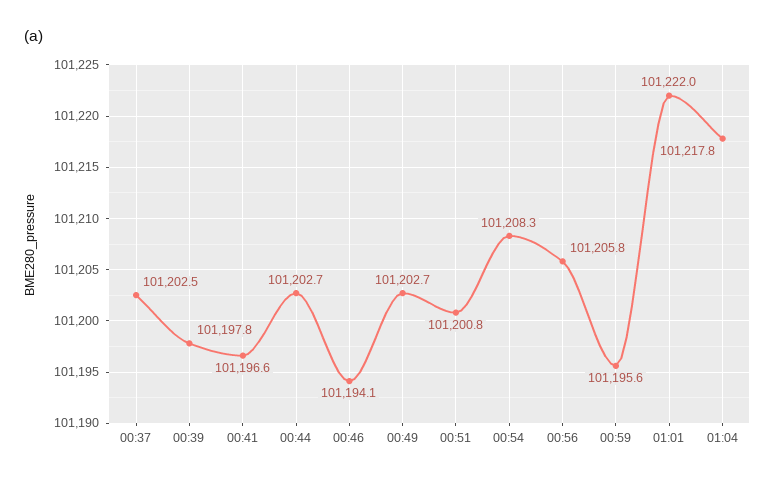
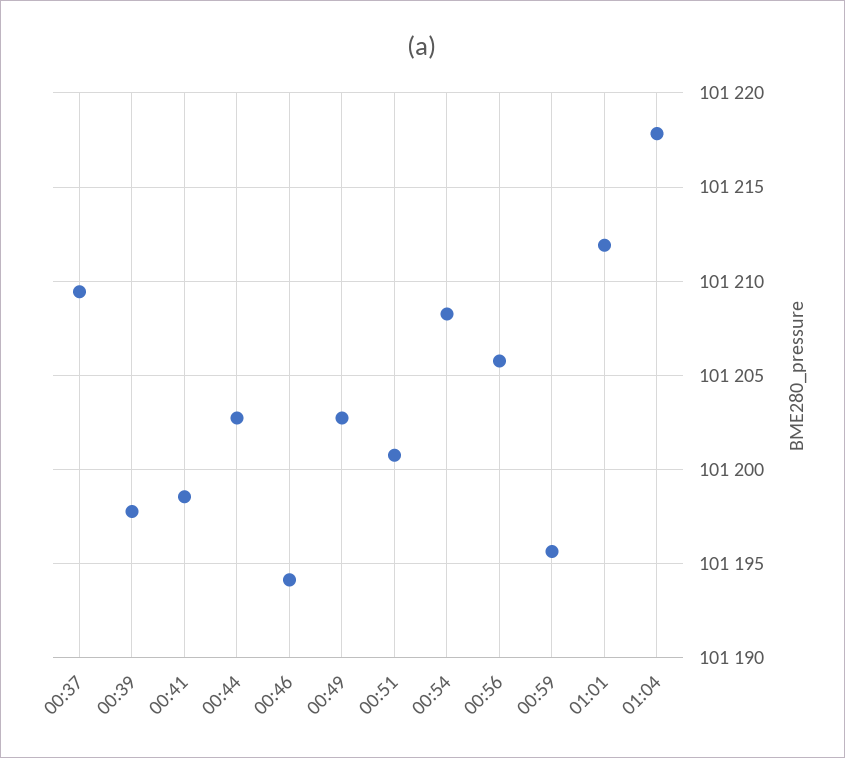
  {
-   "00:37": 101202.5,
+   "00:37": 101209.5,
    "00:39": 101197.8,
-   "00:41": 101196.6,
+   "00:41": 101198.5,
    "00:44": 101202.7,
    "00:46": 101194.1,
    "00:49": 101202.7,
    "00:51": 101200.8,
    "00:54": 101208.3,
    "00:56": 101205.8,
    "00:59": 101195.6,
-   "01:01": 101222,
+   "01:01": 101212,
    "01:04": 101217.8
  }

